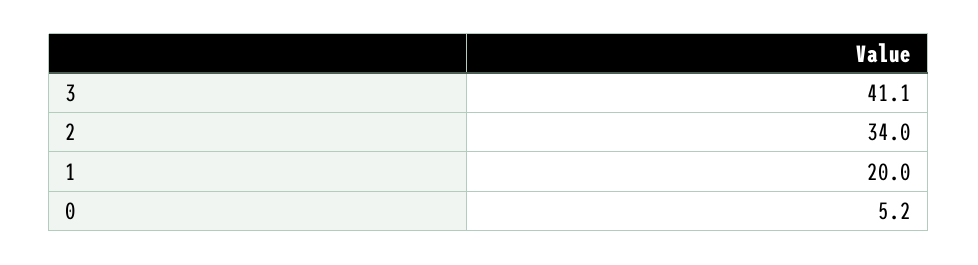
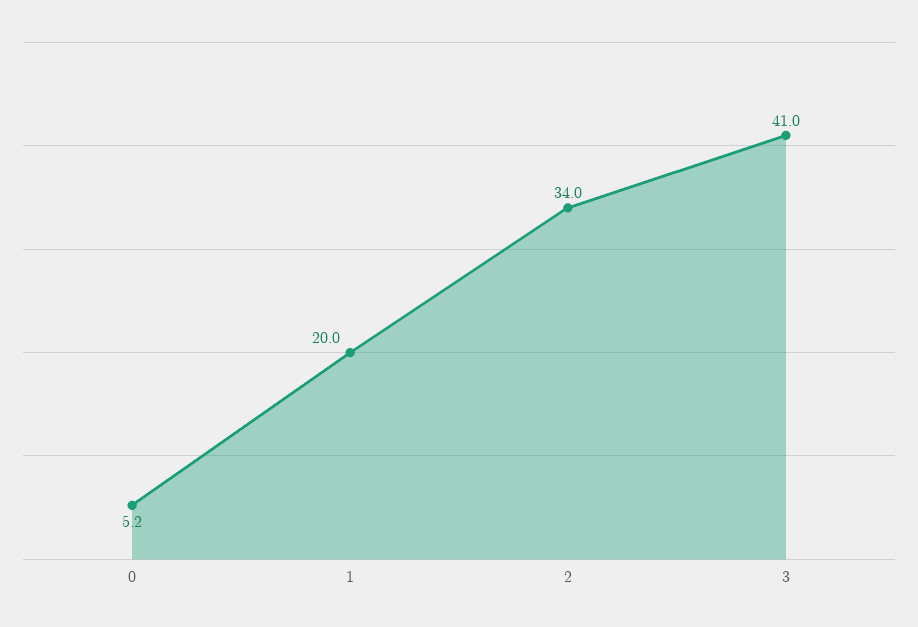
  {
-   "3": 41.1,
+   "3": 41,
    "2": 34,
    "1": 20,
    "0": 5.2
  }

